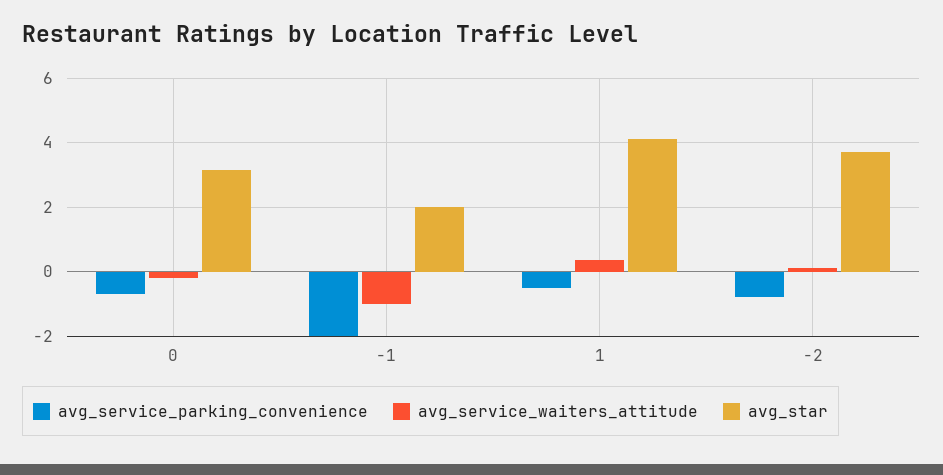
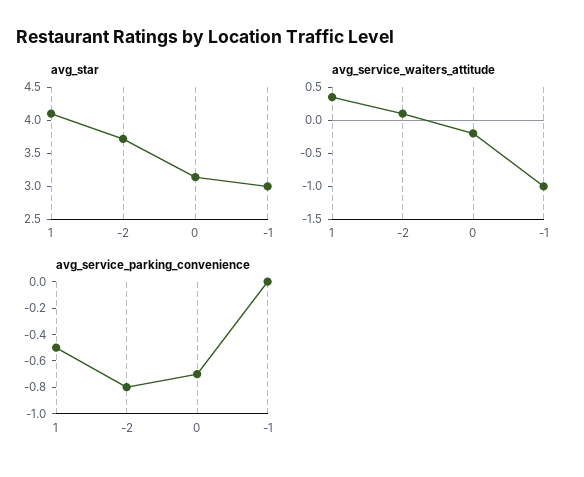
  {
    "avg_service_parking_convenience": {
      "0": -0.7,
-     "-1": -2,
+     "-1": 0,
      "1": -0.5,
      "-2": -0.8
    },
    "avg_service_waiters_attitude": {
      "0": -0.2,
      "-1": -1,
      "1": 0.4,
      "-2": 0.2
    },
    "avg_star": {
      "0": 3.2,
-     "-1": 2,
+     "-1": 3,
      "1": 4.2,
      "-2": 3.8
    }
  }

